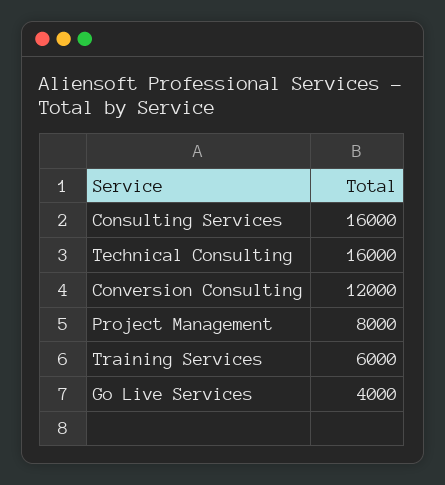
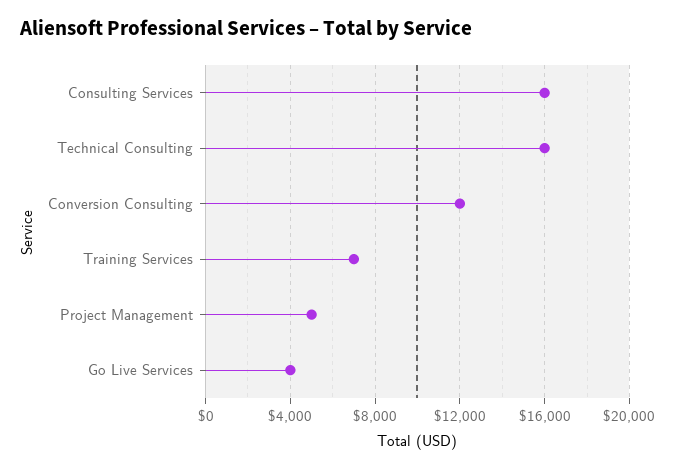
  {
    "Consulting Services": 16000,
    "Technical Consulting": 16000,
    "Conversion Consulting": 12000,
-   "Project Management": 8000,
+   "Project Management": 5000,
-   "Training Services": 6000,
+   "Training Services": 7000,
    "Go Live Services": 4000
  }

